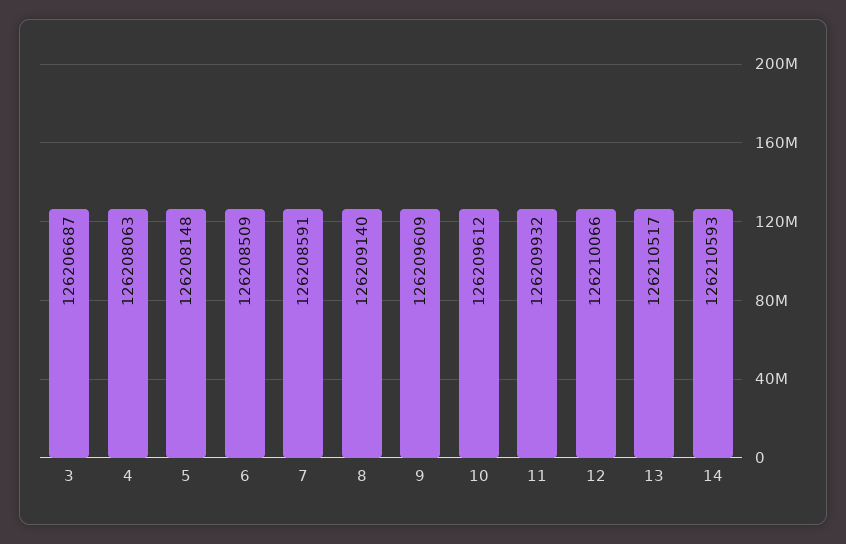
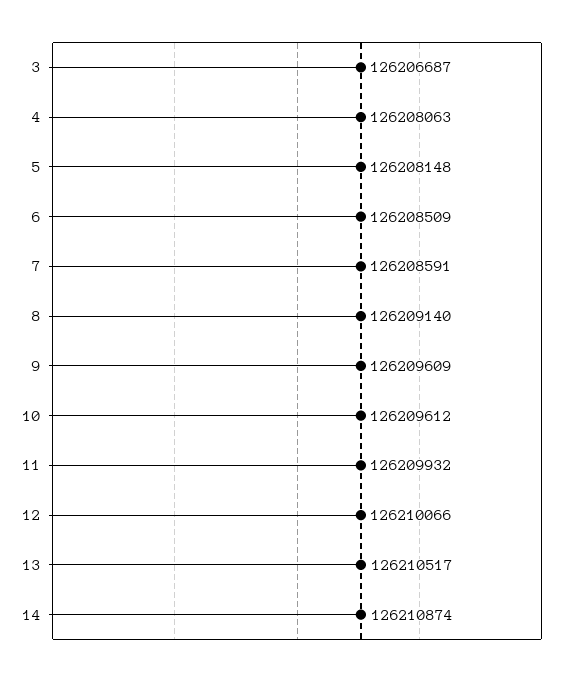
  {
    "3": 126206687,
    "4": 126208063,
    "5": 126208148,
    "6": 126208509,
    "7": 126208591,
    "8": 126209140,
    "9": 126209609,
    "10": 126209612,
    "11": 126209932,
    "12": 126210066,
    "13": 126210517,
-   "14": 126210593
+   "14": 126210874
  }

